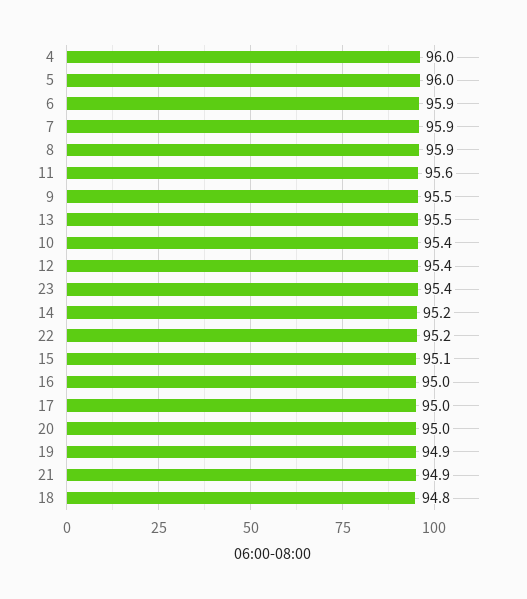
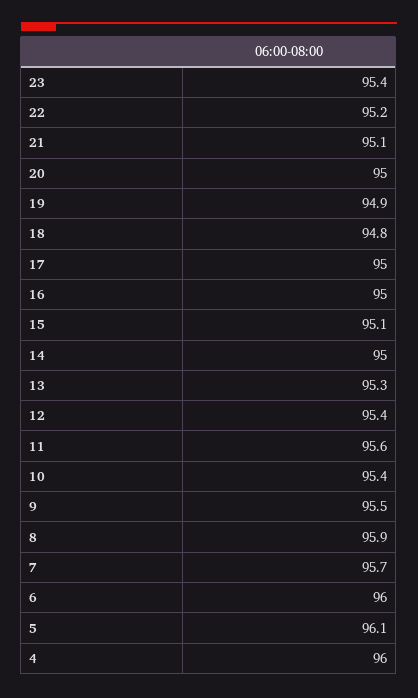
  {
    "4": 96,
-   "5": 96,
+   "5": 96.1,
-   "6": 95.9,
+   "6": 96,
-   "7": 95.9,
+   "7": 95.7,
    "8": 95.9,
    "11": 95.6,
    "9": 95.5,
-   "13": 95.5,
+   "13": 95.3,
    "10": 95.4,
    "12": 95.4,
    "23": 95.4,
-   "14": 95.2,
+   "14": 95,
    "22": 95.2,
    "15": 95.1,
    "16": 95,
    "17": 95,
    "20": 95,
    "19": 94.9,
-   "21": 94.9,
+   "21": 95.1,
    "18": 94.8
  }

